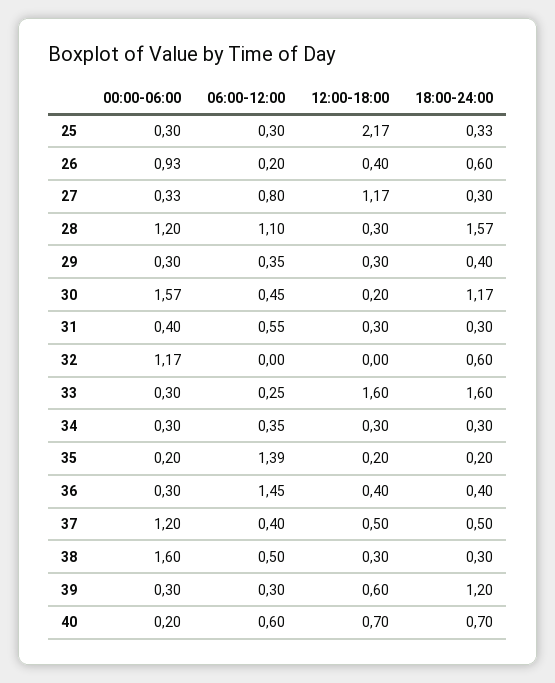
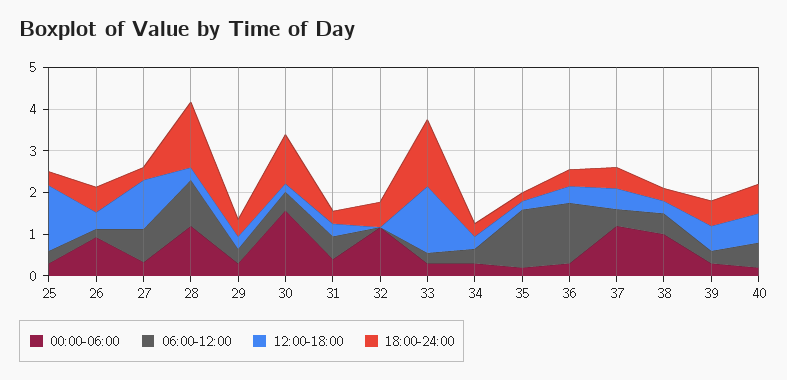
  {
    "00:00-06:00": {
      "25": 0.3,
      "26": 0.93,
      "27": 0.33,
      "28": 1.2,
      "29": 0.3,
      "30": 1.57,
      "31": 0.4,
      "32": 1.17,
      "33": 0.3,
      "34": 0.3,
      "35": 0.2,
      "36": 0.3,
      "37": 1.2,
-     "38": 1.6,
+     "38": 1,
      "39": 0.3,
      "40": 0.2
    },
    "06:00-12:00": {
      "25": 0.3,
      "26": 0.2,
      "27": 0.8,
      "28": 1.1,
      "29": 0.35,
      "30": 0.45,
      "31": 0.55,
      "32": 0,
      "33": 0.25,
      "34": 0.35,
      "35": 1.39,
      "36": 1.45,
      "37": 0.4,
      "38": 0.5,
      "39": 0.3,
      "40": 0.6
    },
    "12:00-18:00": {
-     "25": 2.17,
+     "25": 1.6,
      "26": 0.4,
      "27": 1.17,
      "28": 0.3,
      "29": 0.3,
      "30": 0.2,
      "31": 0.3,
      "32": 0,
      "33": 1.6,
      "34": 0.3,
      "35": 0.2,
      "36": 0.4,
      "37": 0.5,
      "38": 0.3,
      "39": 0.6,
      "40": 0.7
    },
    "18:00-24:00": {
      "25": 0.33,
      "26": 0.6,
      "27": 0.3,
      "28": 1.57,
      "29": 0.4,
      "30": 1.17,
      "31": 0.3,
      "32": 0.6,
      "33": 1.6,
      "34": 0.3,
      "35": 0.2,
      "36": 0.4,
      "37": 0.5,
      "38": 0.3,
-     "39": 1.2,
+     "39": 0.6,
      "40": 0.7
    }
  }

